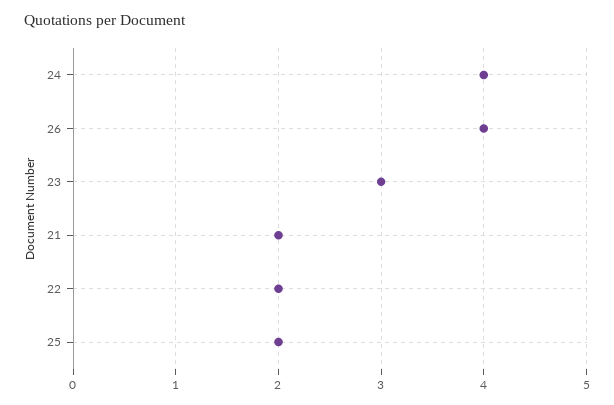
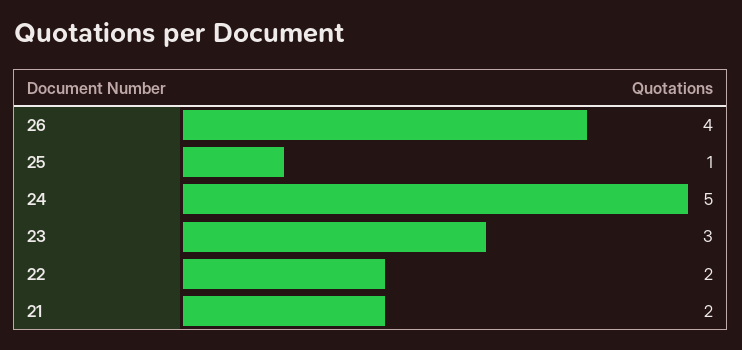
  {
-   "24": 4,
+   "24": 5,
    "26": 4,
    "23": 3,
    "21": 2,
    "22": 2,
-   "25": 2
+   "25": 1
  }

